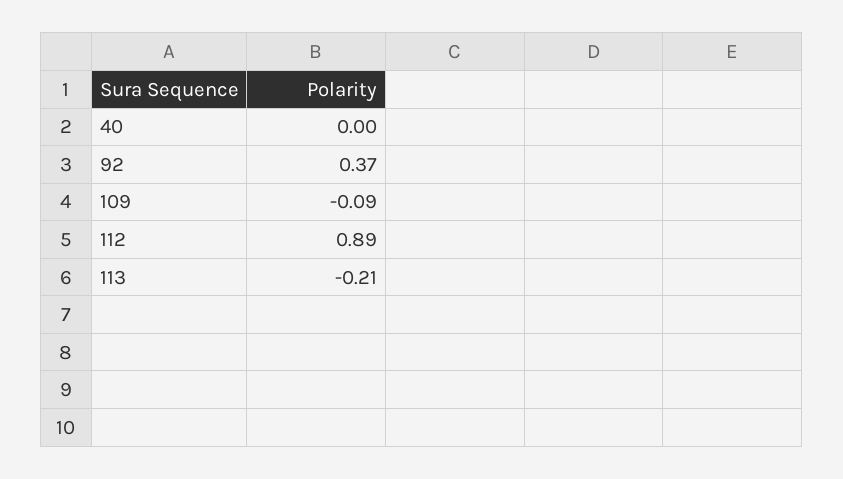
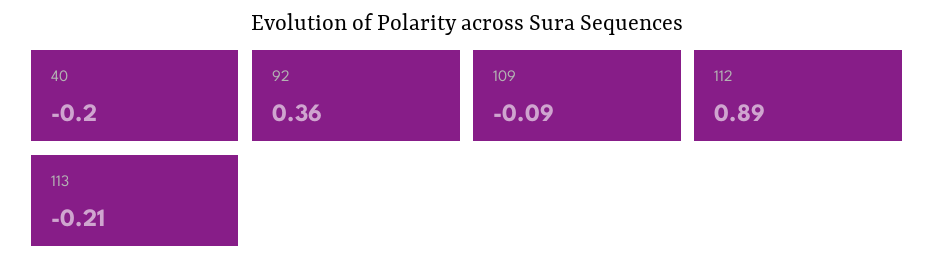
  {
-   "40": 0,
+   "40": -0.2,
-   "92": 0.37,
+   "92": 0.36,
    "109": -0.09,
    "112": 0.89,
    "113": -0.21
  }

